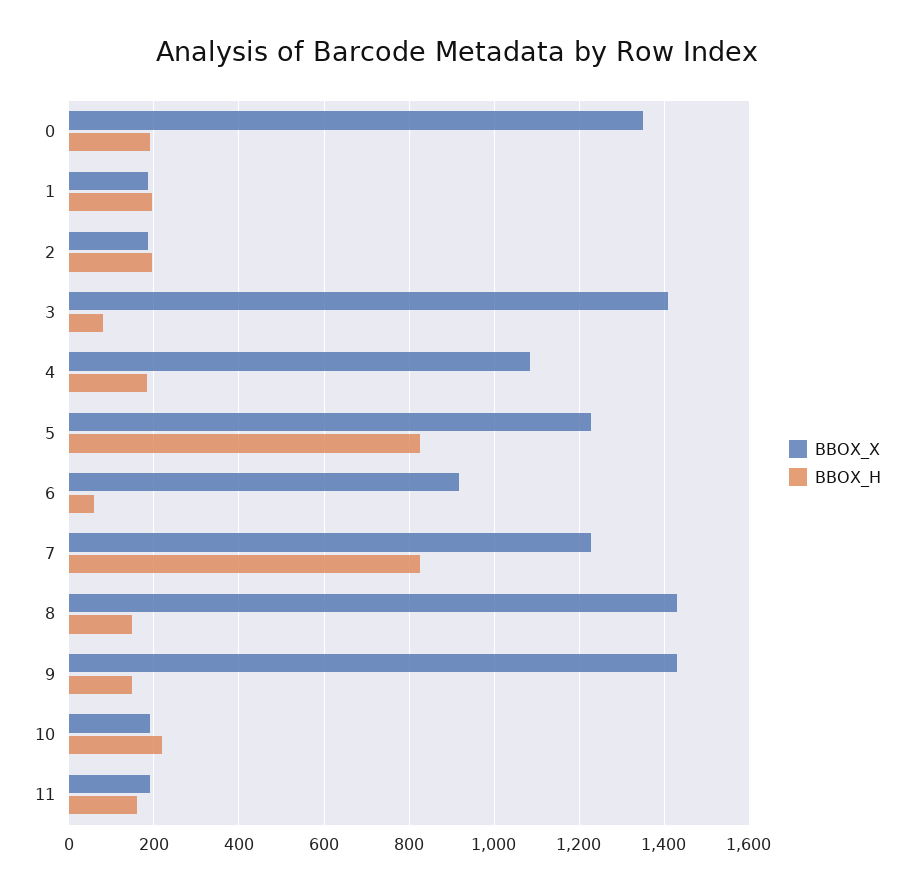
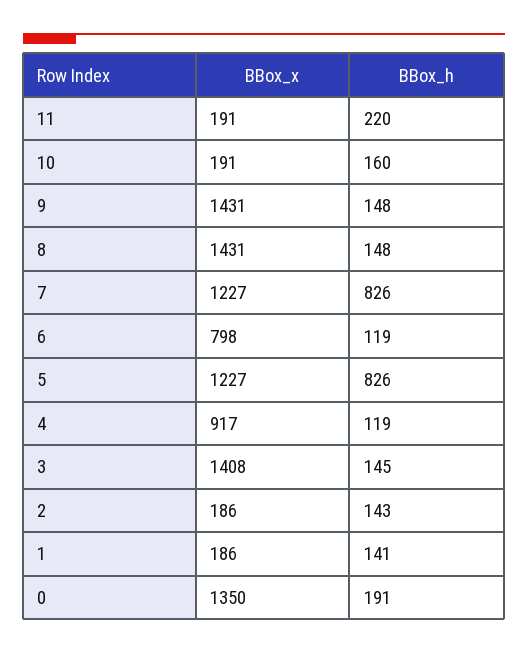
  {
    "BBOX_X": {
      "0": 1350,
      "1": 186,
      "2": 186,
      "3": 1408,
-     "4": 1080,
+     "4": 917,
      "5": 1227,
-     "6": 920,
+     "6": 798,
      "7": 1227,
      "8": 1431,
      "9": 1431,
      "10": 191,
      "11": 191
    },
    "BBOX_H": {
      "0": 191,
-     "1": 200,
+     "1": 141,
-     "2": 200,
+     "2": 143,
-     "3": 80,
+     "3": 145,
-     "4": 180,
+     "4": 119,
      "5": 826,
-     "6": 60,
+     "6": 119,
      "7": 826,
      "8": 148,
      "9": 148,
-     "10": 220,
+     "10": 160,
-     "11": 160
+     "11": 220
    }
  }

